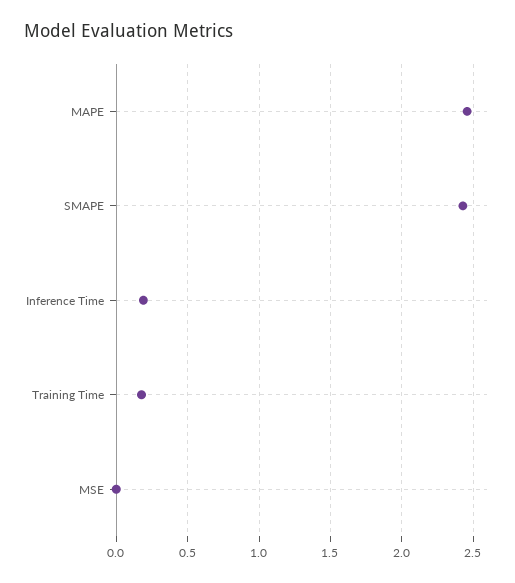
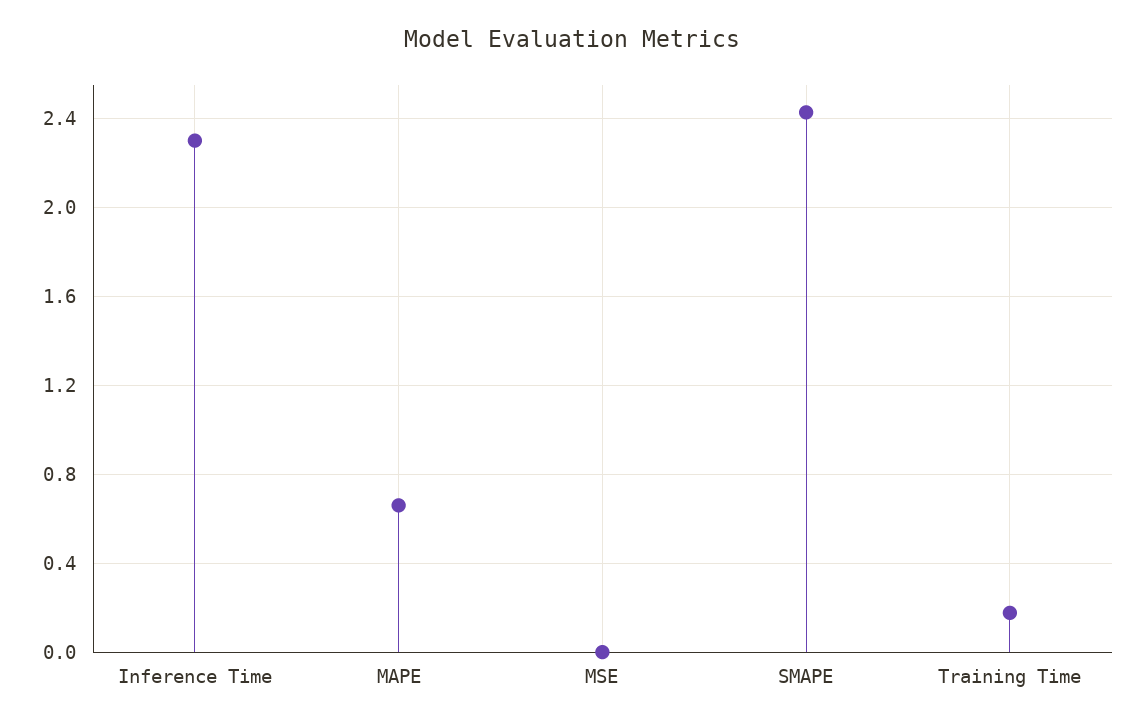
  {
-   "MAPE": 2.45,
+   "MAPE": 0.65,
    "SMAPE": 2.45,
-   "Inference Time": 0.2,
+   "Inference Time": 2.3,
    "Training Time": 0.2,
    "MSE": 0
  }

